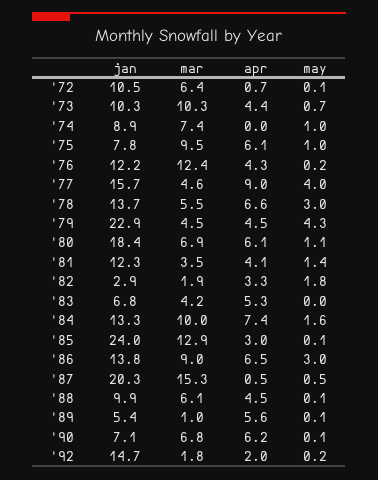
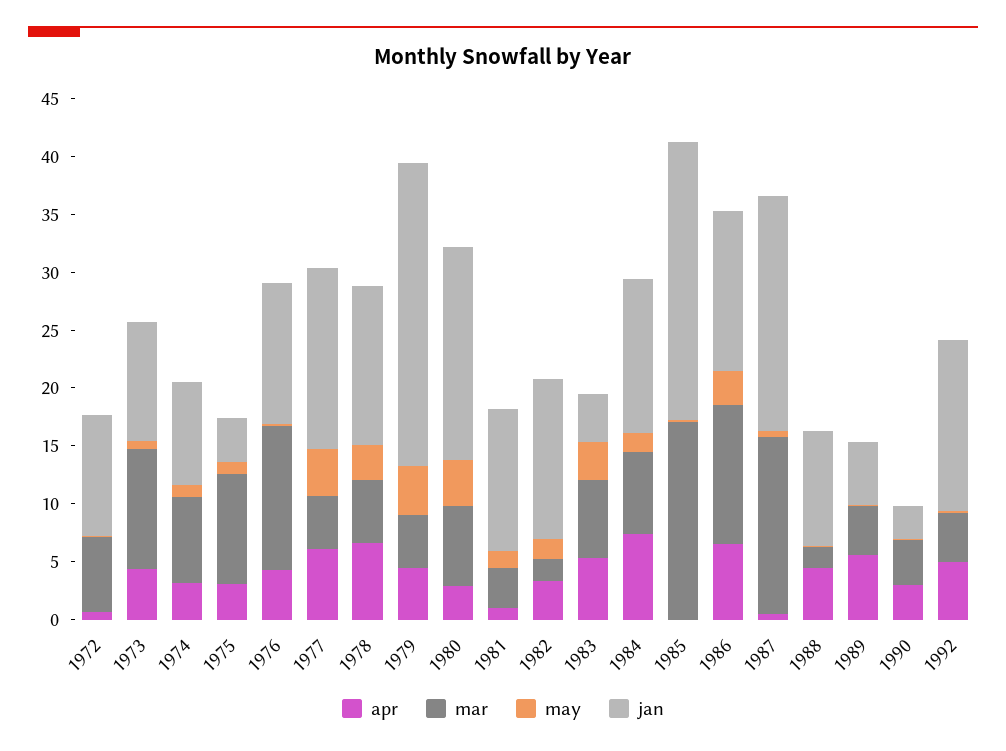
  {
    "jan": {
      "'72": 10.5,
      "'73": 10.3,
      "'74": 8.9,
-     "'75": 7.8,
+     "'75": 4,
      "'76": 12.2,
      "'77": 15.7,
      "'78": 13.7,
-     "'79": 22.9,
+     "'79": 26,
      "'80": 18.4,
      "'81": 12.3,
-     "'82": 2.9,
+     "'82": 14,
-     "'83": 6.8,
+     "'83": 4,
      "'84": 13.3,
      "'85": 24,
      "'86": 13.8,
      "'87": 20.3,
      "'88": 9.9,
      "'89": 5.4,
-     "'90": 7.1,
+     "'90": 3,
      "'92": 14.7
    },
    "mar": {
      "'72": 6.4,
      "'73": 10.3,
      "'74": 7.4,
      "'75": 9.5,
      "'76": 12.4,
      "'77": 4.6,
      "'78": 5.5,
      "'79": 4.5,
      "'80": 6.9,
      "'81": 3.5,
      "'82": 1.9,
-     "'83": 4.2,
+     "'83": 7,
-     "'84": 10,
+     "'84": 7,
-     "'85": 12.9,
+     "'85": 17,
-     "'86": 9,
+     "'86": 12,
      "'87": 15.3,
-     "'88": 6.1,
+     "'88": 2,
-     "'89": 1,
+     "'89": 4,
-     "'90": 6.8,
+     "'90": 4,
-     "'92": 1.8
+     "'92": 4
    },
    "apr": {
      "'72": 0.7,
      "'73": 4.4,
-     "'74": 0,
+     "'74": 3,
-     "'75": 6.1,
+     "'75": 3,
      "'76": 4.3,
-     "'77": 9,
+     "'77": 6,
      "'78": 6.6,
      "'79": 4.5,
-     "'80": 6.1,
+     "'80": 3,
-     "'81": 4.1,
+     "'81": 1,
      "'82": 3.3,
      "'83": 5.3,
      "'84": 7.4,
-     "'85": 3,
+     "'85": 0,
      "'86": 6.5,
      "'87": 0.5,
      "'88": 4.5,
      "'89": 5.6,
-     "'90": 6.2,
+     "'90": 3,
-     "'92": 2
+     "'92": 5
    },
    "may": {
      "'72": 0.1,
      "'73": 0.7,
      "'74": 1,
      "'75": 1,
      "'76": 0.2,
      "'77": 4,
      "'78": 3,
      "'79": 4.3,
-     "'80": 1.1,
+     "'80": 4,
      "'81": 1.4,
      "'82": 1.8,
-     "'83": 0,
+     "'83": 3,
      "'84": 1.6,
      "'85": 0.1,
      "'86": 3,
      "'87": 0.5,
      "'88": 0.1,
      "'89": 0.1,
      "'90": 0.1,
      "'92": 0.2
    }
  }

